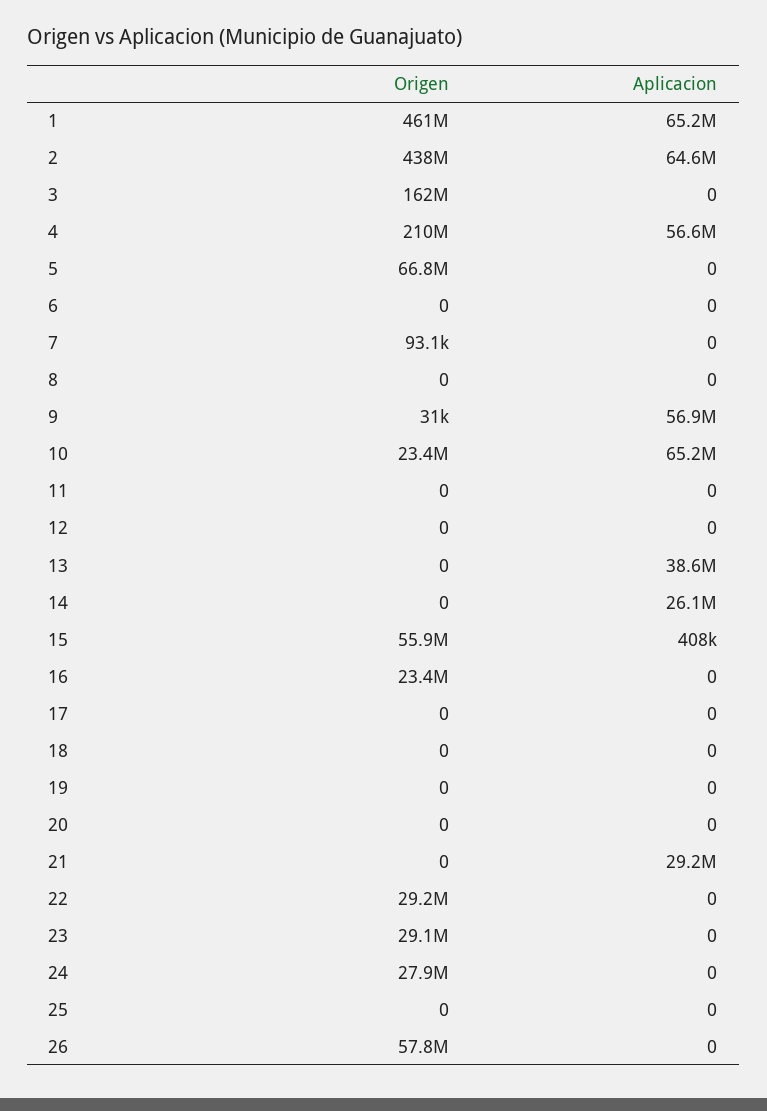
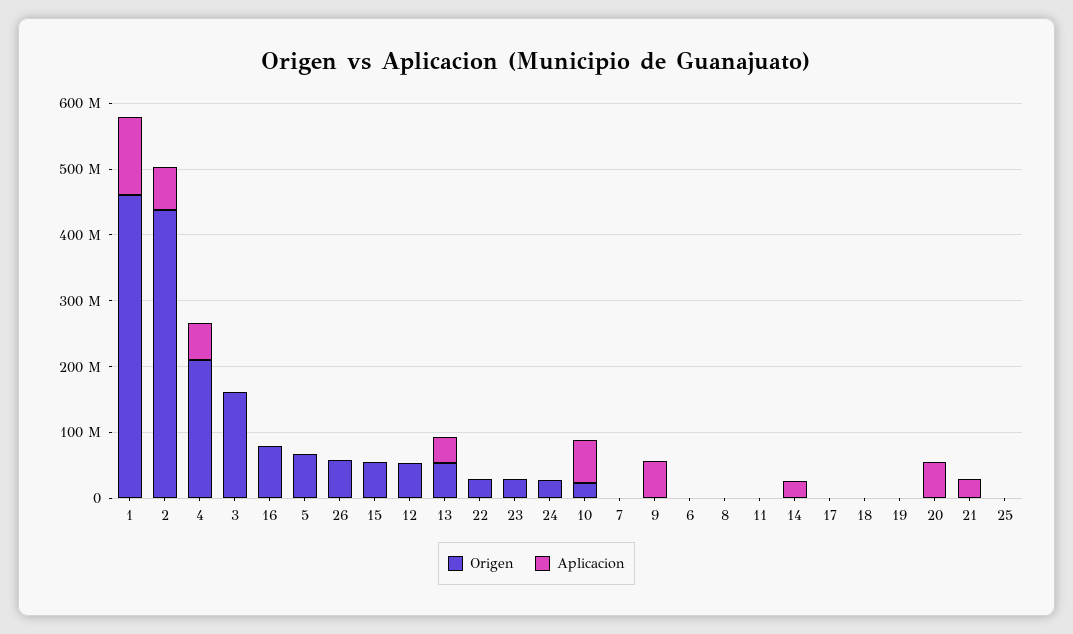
  {
    "Origen": {
      "1": 461000000,
      "2": 438000000,
      "3": 162000000,
      "4": 210000000,
      "5": 66800000,
      "6": 0,
      "7": 93100,
      "8": 0,
      "9": 31000,
      "10": 23400000,
      "11": 0,
-     "12": 0,
+     "12": 60000000,
-     "13": 0,
+     "13": 60000000,
      "14": 0,
      "15": 55900000,
-     "16": 23400000,
+     "16": 80000000,
      "17": 0,
      "18": 0,
      "19": 0,
      "20": 0,
      "21": 0,
      "22": 29200000,
      "23": 29100000,
      "24": 27900000,
      "25": 0,
      "26": 57800000
    },
    "Aplicacion": {
-     "1": 65200000,
+     "1": 120000000,
      "2": 64600000,
      "3": 0,
      "4": 56600000,
      "5": 0,
      "6": 0,
      "7": 0,
      "8": 0,
      "9": 56900000,
      "10": 65200000,
      "11": 0,
      "12": 0,
      "13": 38600000,
      "14": 26100000,
      "15": 408000,
      "16": 0,
      "17": 0,
      "18": 0,
      "19": 0,
-     "20": 0,
+     "20": 60000000,
      "21": 29200000,
      "22": 0,
      "23": 0,
      "24": 0,
      "25": 0,
      "26": 0
    }
  }

